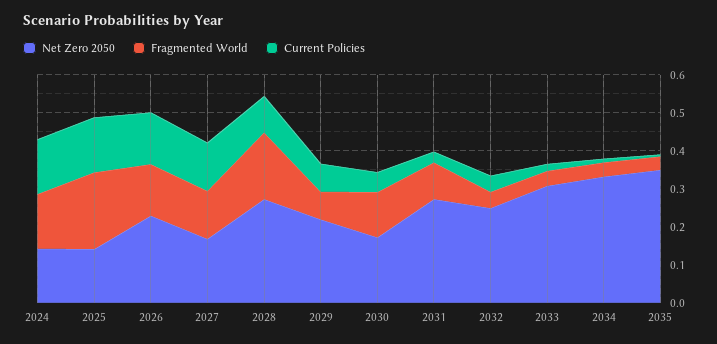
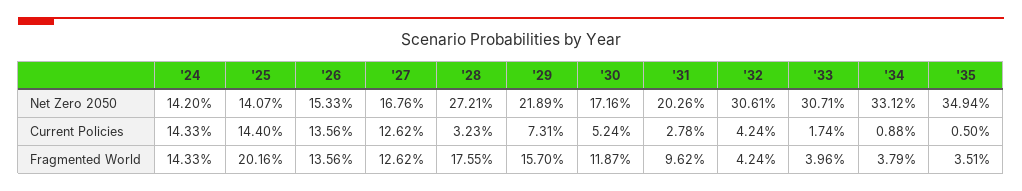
  {
    "Net Zero 2050": {
      "2024": 0.142,
      "2025": 0.1407,
-     "2026": 0.225,
+     "2026": 0.1533,
      "2027": 0.1676,
      "2028": 0.2721,
      "2029": 0.2189,
      "2030": 0.1716,
-     "2031": 0.275,
+     "2031": 0.2026,
-     "2032": 0.25,
+     "2032": 0.3061,
      "2033": 0.3071,
      "2034": 0.3312,
      "2035": 0.3494
    },
    "Fragmented World": {
      "2024": 0.1433,
      "2025": 0.2016,
      "2026": 0.1356,
      "2027": 0.1262,
      "2028": 0.1755,
-     "2029": 0.075,
+     "2029": 0.157,
      "2030": 0.1187,
      "2031": 0.0962,
      "2032": 0.0424,
      "2033": 0.0396,
      "2034": 0.0379,
      "2035": 0.0351
    },
    "Current Policies": {
      "2024": 0.1433,
      "2025": 0.144,
      "2026": 0.1356,
      "2027": 0.1262,
-     "2028": 0.1,
+     "2028": 0.0323,
      "2029": 0.0731,
      "2030": 0.0524,
      "2031": 0.0278,
      "2032": 0.0424,
      "2033": 0.0174,
      "2034": 0.0088,
      "2035": 0.005
    }
  }

